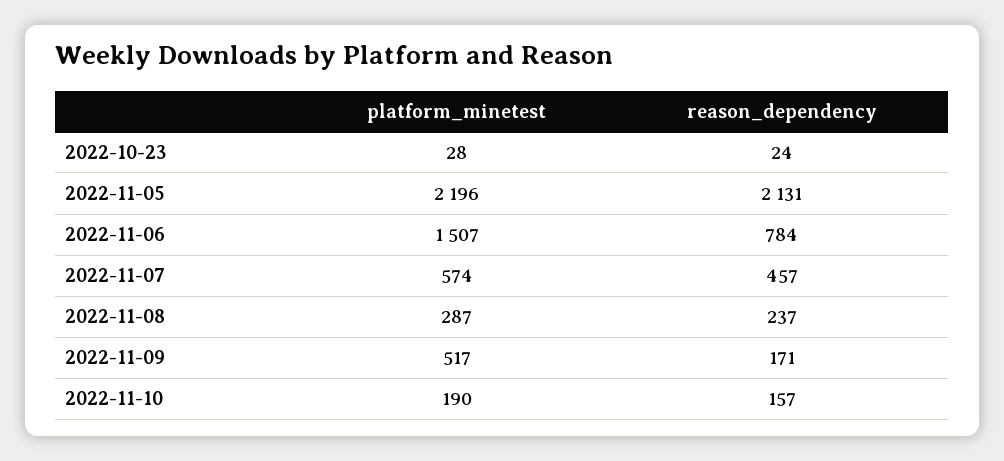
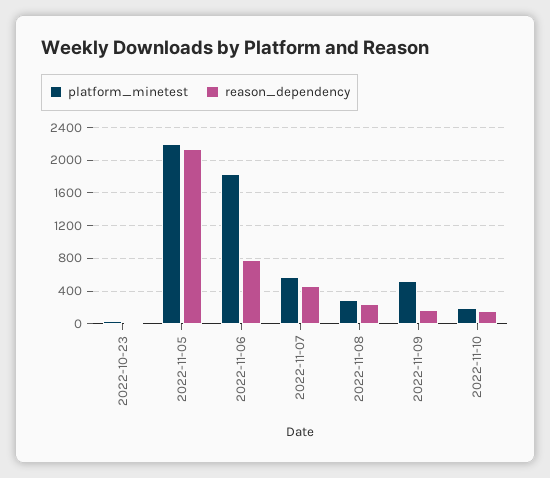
  {
    "platform_minetest": {
      "2022-10-23": 28,
      "2022-11-05": 2196,
-     "2022-11-06": 1507,
+     "2022-11-06": 1800,
      "2022-11-07": 574,
      "2022-11-08": 287,
      "2022-11-09": 517,
      "2022-11-10": 190
    },
    "reason_dependency": {
      "2022-10-23": 24,
      "2022-11-05": 2131,
      "2022-11-06": 784,
      "2022-11-07": 457,
      "2022-11-08": 237,
      "2022-11-09": 171,
      "2022-11-10": 157
    }
  }

